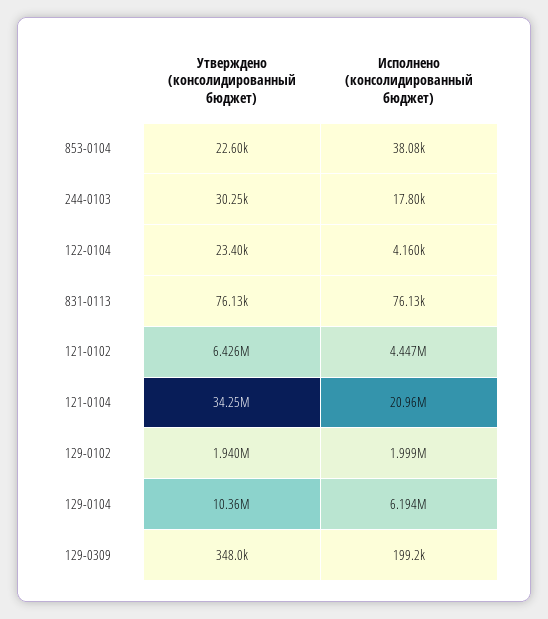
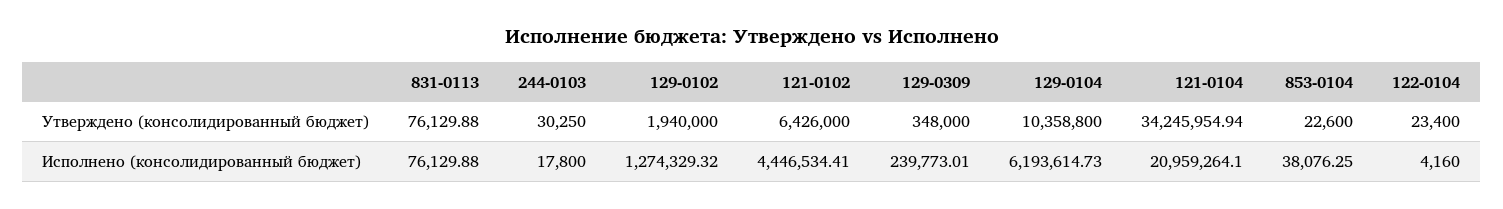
  {
    "Утверждено (консолидированный бюджет)": {
      "853-0104": 22600,
      "244-0103": 30250,
      "122-0104": 23400,
      "831-0113": 76129.88,
      "121-0102": 6426000,
      "121-0104": 34245954.94,
      "129-0102": 1940000,
      "129-0104": 10358800,
      "129-0309": 348000
    },
    "Исполнено (консолидированный бюджет)": {
      "853-0104": 38076.25,
      "244-0103": 17800,
      "122-0104": 4160,
      "831-0113": 76129.88,
      "121-0102": 4446534.41,
      "121-0104": 20959264.1,
-     "129-0102": 1999000,
+     "129-0102": 1274329.32,
      "129-0104": 6193614.73,
-     "129-0309": 199200
+     "129-0309": 239773.01
    }
  }

